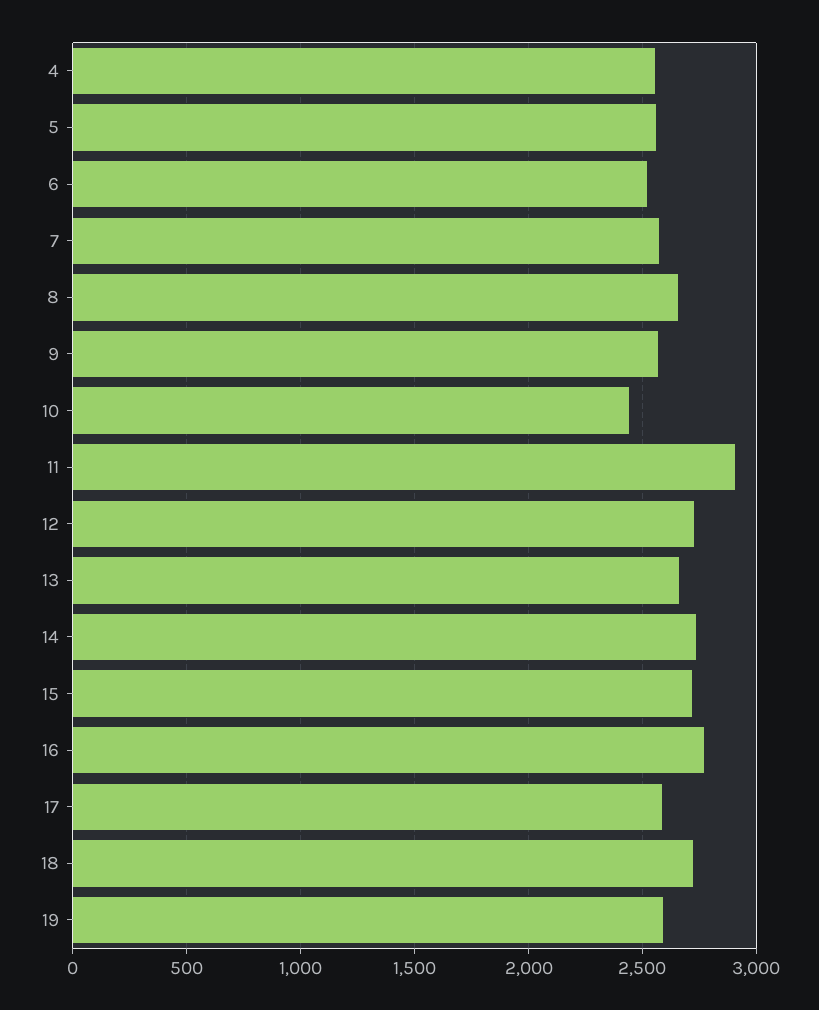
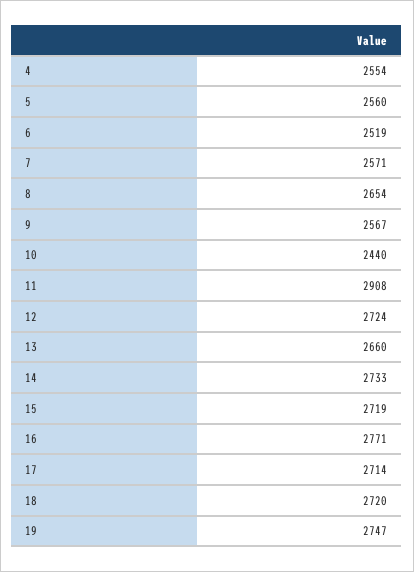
  {
    "4": 2554,
    "5": 2560,
    "6": 2519,
    "7": 2571,
    "8": 2654,
    "9": 2567,
    "10": 2440,
    "11": 2908,
    "12": 2724,
    "13": 2660,
    "14": 2733,
    "15": 2719,
    "16": 2771,
-   "17": 2600,
+   "17": 2714,
    "18": 2720,
-   "19": 2600
+   "19": 2747
  }

